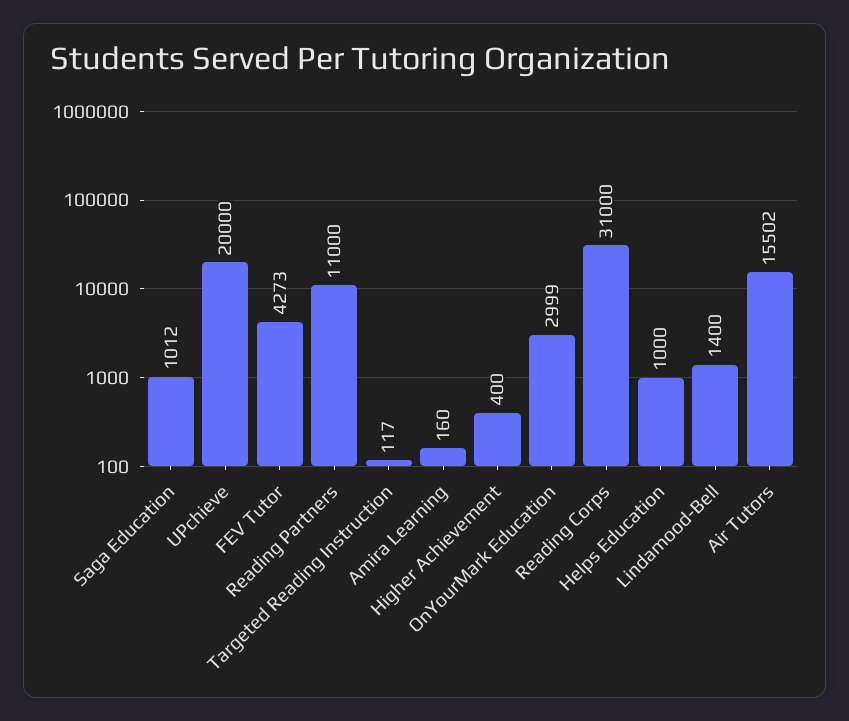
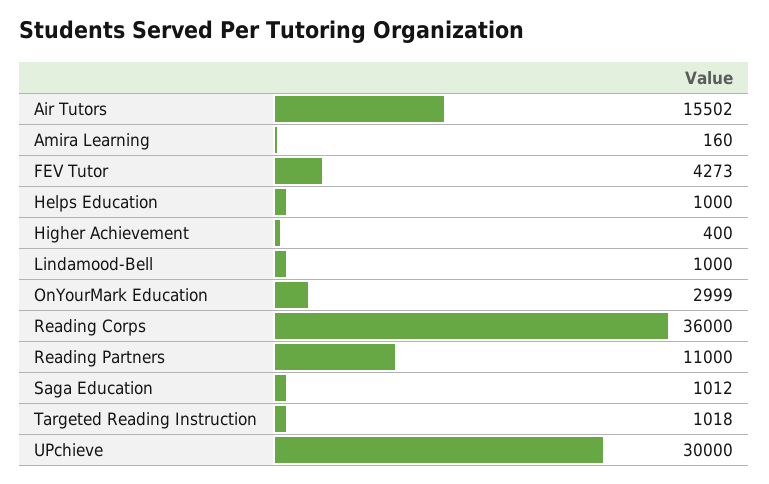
  {
    "Saga Education": 1012,
-   "UPchieve": 20000,
+   "UPchieve": 30000,
    "FEV Tutor": 4273,
    "Reading Partners": 11000,
-   "Targeted Reading Instruction": 117,
+   "Targeted Reading Instruction": 1018,
    "Amira Learning": 160,
    "Higher Achievement": 400,
    "OnYourMark Education": 2999,
-   "Reading Corps": 31000,
+   "Reading Corps": 36000,
    "Helps Education": 1000,
-   "Lindamood-Bell": 1400,
+   "Lindamood-Bell": 1000,
    "Air Tutors": 15502
  }

